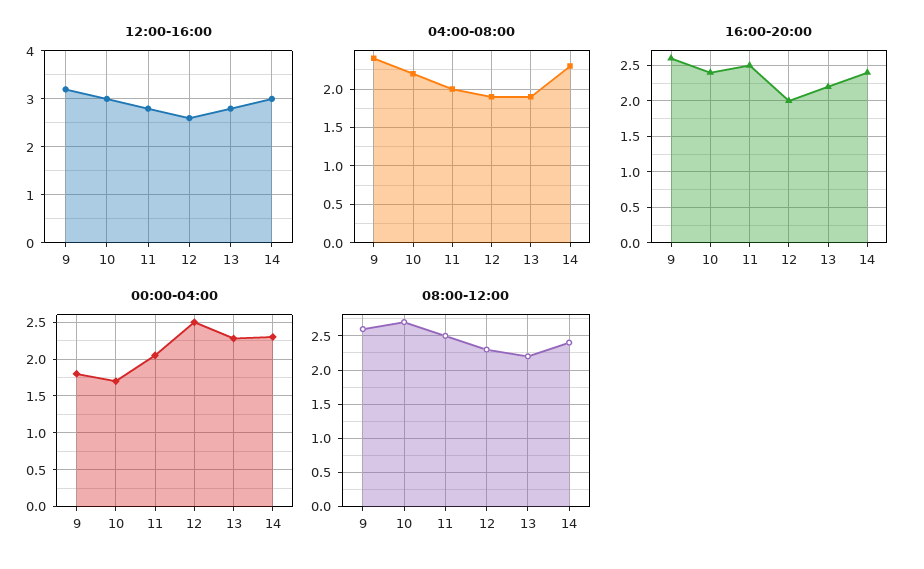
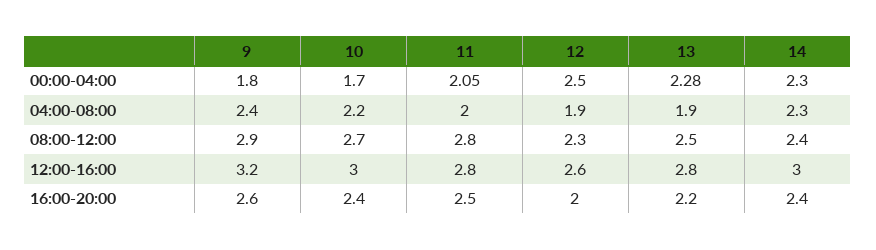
  {
    "12:00-16:00": {
      "9": 3.2,
      "10": 3,
      "11": 2.8,
      "12": 2.6,
      "13": 2.8,
      "14": 3
    },
    "04:00-08:00": {
      "9": 2.4,
      "10": 2.2,
      "11": 2,
      "12": 1.9,
      "13": 1.9,
      "14": 2.3
    },
    "16:00-20:00": {
      "9": 2.6,
      "10": 2.4,
      "11": 2.5,
      "12": 2,
      "13": 2.2,
      "14": 2.4
    },
    "00:00-04:00": {
      "9": 1.8,
      "10": 1.7,
      "11": 2.05,
      "12": 2.5,
      "13": 2.28,
      "14": 2.3
    },
    "08:00-12:00": {
-     "9": 2.6,
+     "9": 2.9,
      "10": 2.7,
-     "11": 2.5,
+     "11": 2.8,
      "12": 2.3,
-     "13": 2.2,
+     "13": 2.5,
      "14": 2.4
    }
  }

